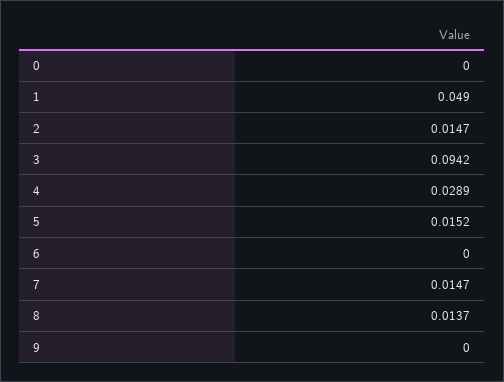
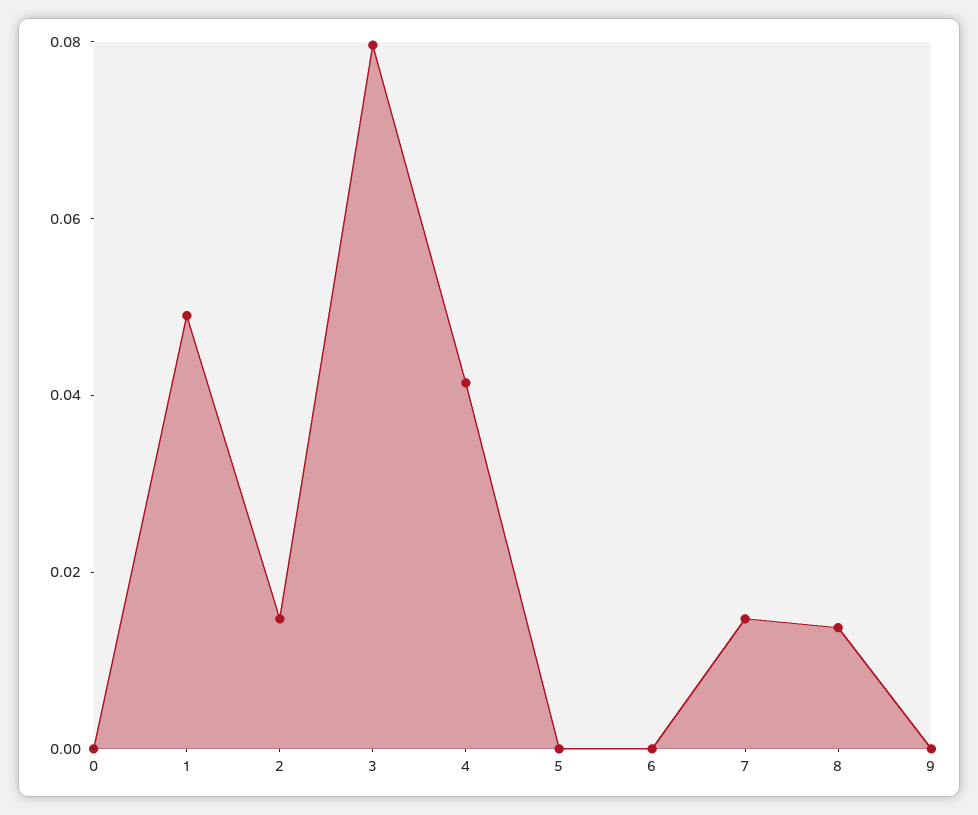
  {
    "0": 0,
    "1": 0.049,
    "2": 0.0147,
-   "3": 0.0942,
+   "3": 0.08,
-   "4": 0.0289,
+   "4": 0.04,
-   "5": 0.0152,
+   "5": 0,
    "6": 0,
    "7": 0.0147,
    "8": 0.0137,
    "9": 0
  }

